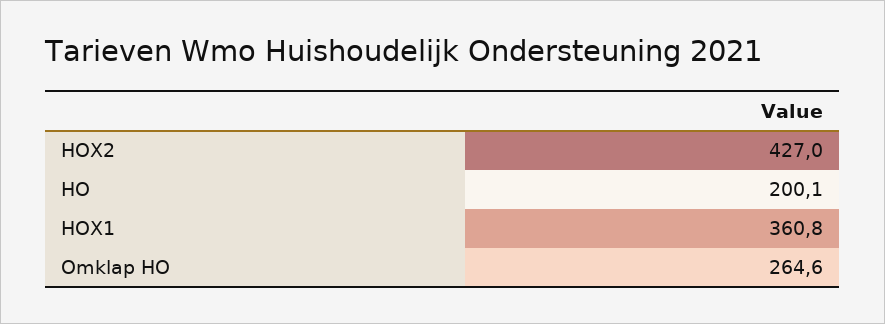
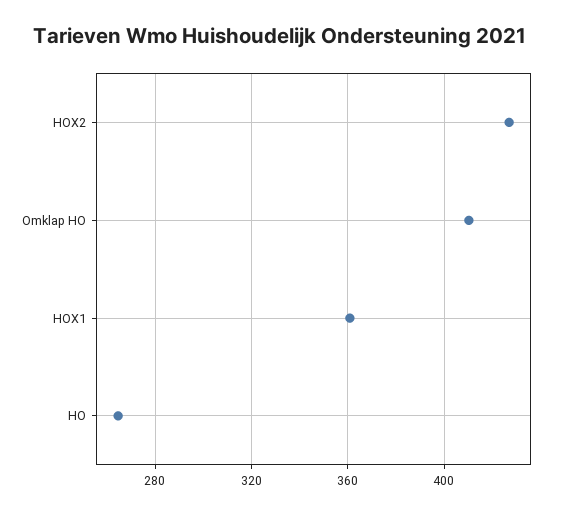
  {
    "HOX2": 427,
-   "HO": 200.1,
+   "HO": 265,
    "HOX1": 360.8,
-   "Omklap HO": 264.6
+   "Omklap HO": 410
  }

